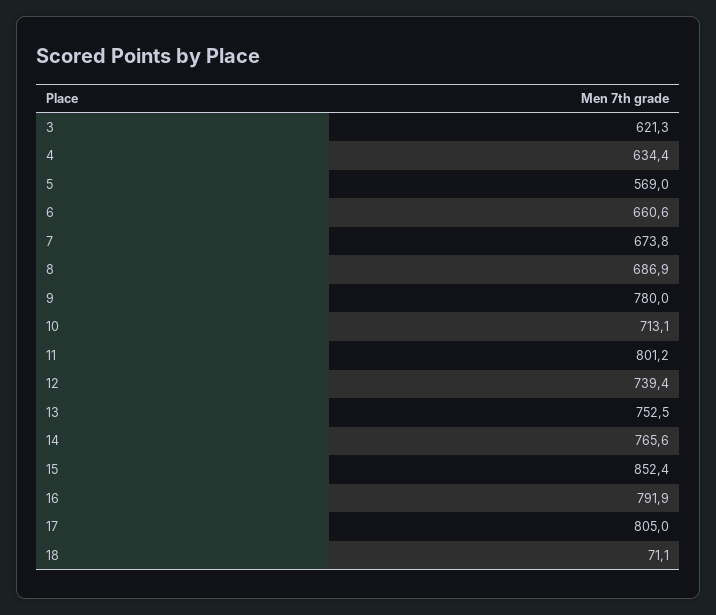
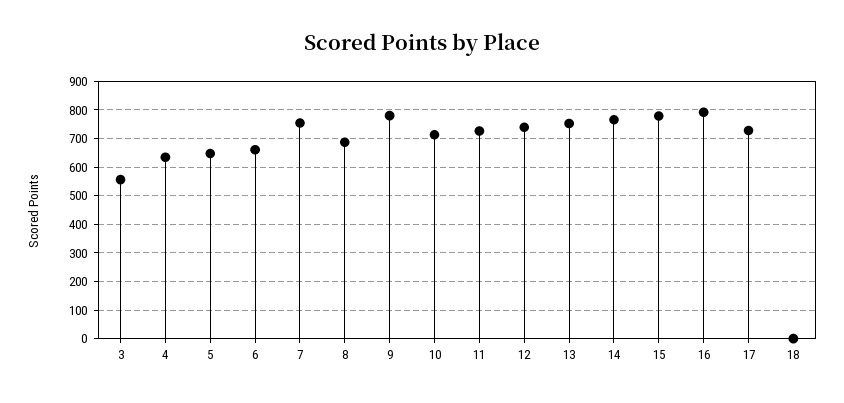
  {
-   "3": 621.3,
+   "3": 550,
    "4": 634.4,
-   "5": 569,
+   "5": 650,
    "6": 660.6,
-   "7": 673.8,
+   "7": 750,
    "8": 686.9,
    "9": 780,
    "10": 713.1,
-   "11": 801.2,
+   "11": 725,
    "12": 739.4,
    "13": 752.5,
    "14": 765.6,
-   "15": 852.4,
+   "15": 775,
    "16": 791.9,
-   "17": 805,
+   "17": 725,
-   "18": 71.1
+   "18": 0
  }

